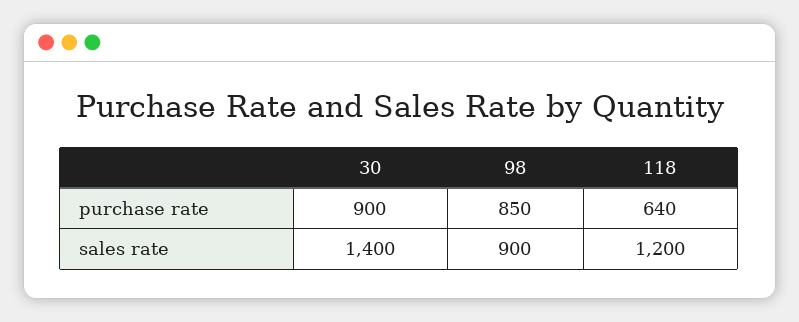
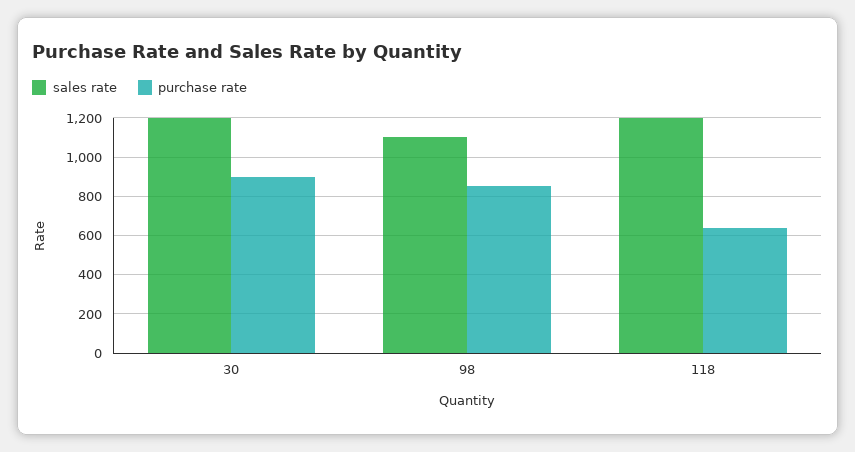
  {
    "purchase rate": {
      "30": 900,
      "98": 850,
      "118": 640
    },
    "sales rate": {
-     "30": 1400,
+     "30": 1200,
-     "98": 900,
+     "98": 1100,
      "118": 1200
    }
  }

